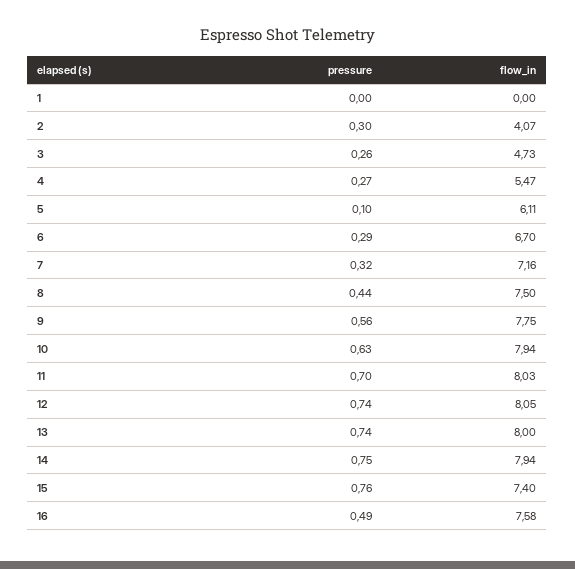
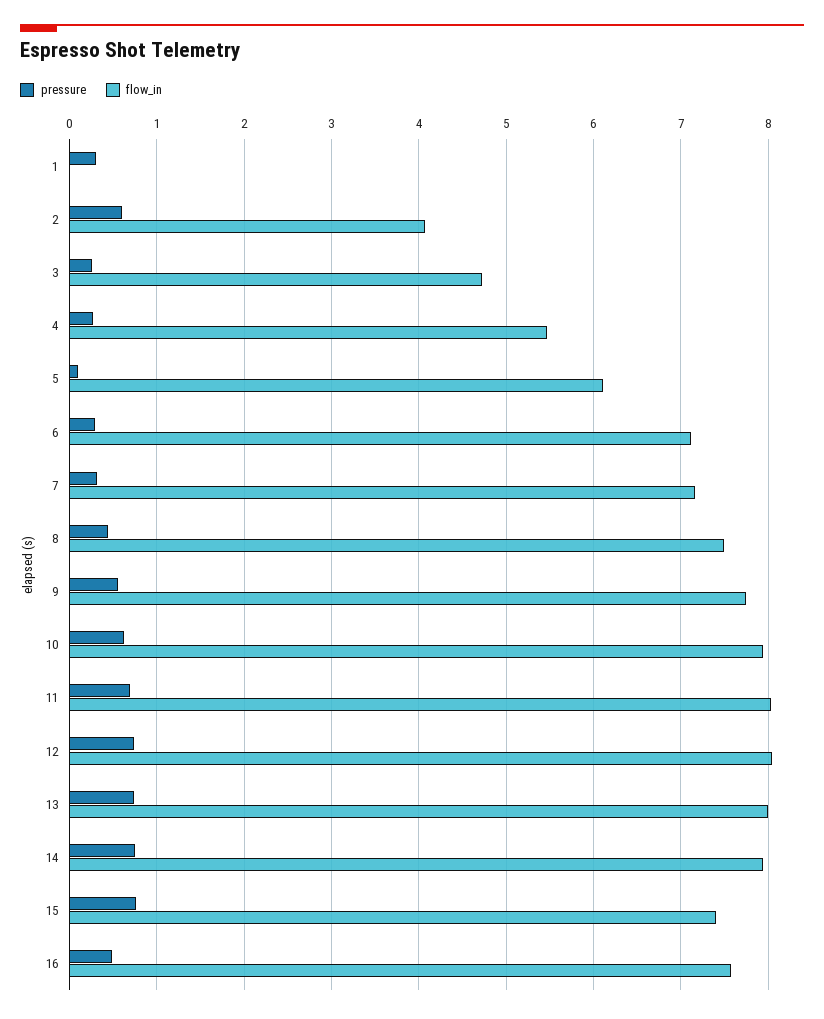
  {
    "pressure": {
-     "1": 0,
+     "1": 0.3,
-     "2": 0.3,
+     "2": 0.6,
      "3": 0.26,
      "4": 0.27,
      "5": 0.1,
      "6": 0.29,
      "7": 0.32,
      "8": 0.44,
      "9": 0.56,
      "10": 0.63,
      "11": 0.7,
      "12": 0.74,
      "13": 0.74,
      "14": 0.75,
      "15": 0.76,
      "16": 0.49
    },
    "flow_in": {
      "1": 0,
      "2": 4.07,
      "3": 4.73,
      "4": 5.47,
      "5": 6.11,
-     "6": 6.7,
+     "6": 7.1,
      "7": 7.16,
      "8": 7.5,
      "9": 7.75,
      "10": 7.94,
      "11": 8.03,
      "12": 8.05,
      "13": 8,
      "14": 7.94,
      "15": 7.4,
      "16": 7.58
    }
  }

